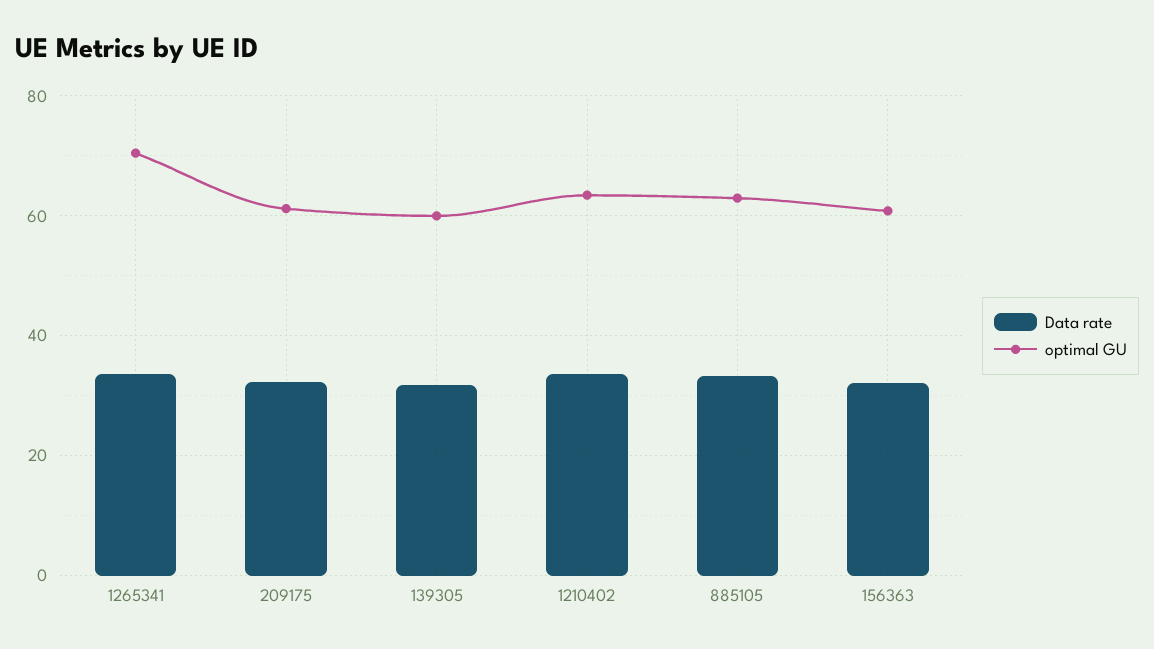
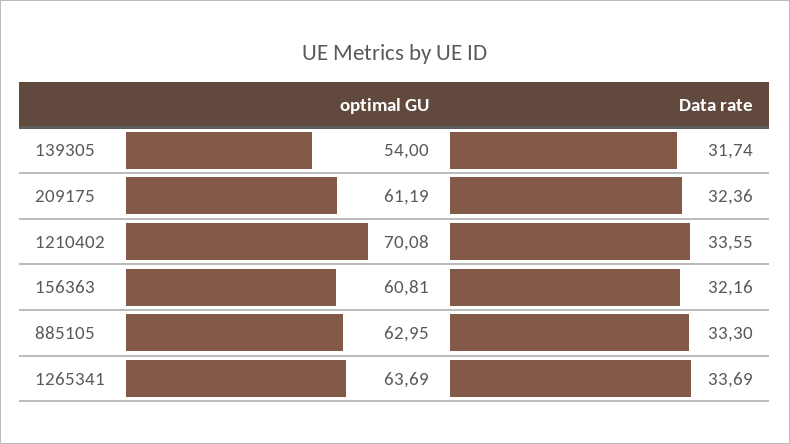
  {
    "Data rate": {
      "1265341": 33.69,
      "209175": 32.36,
      "139305": 31.74,
      "1210402": 33.55,
      "885105": 33.3,
      "156363": 32.16
    },
    "optimal GU": {
-     "1265341": 70,
+     "1265341": 63.69,
      "209175": 61.19,
-     "139305": 60,
+     "139305": 54,
-     "1210402": 64,
+     "1210402": 70.08,
      "885105": 62.95,
      "156363": 60.81
    }
  }

